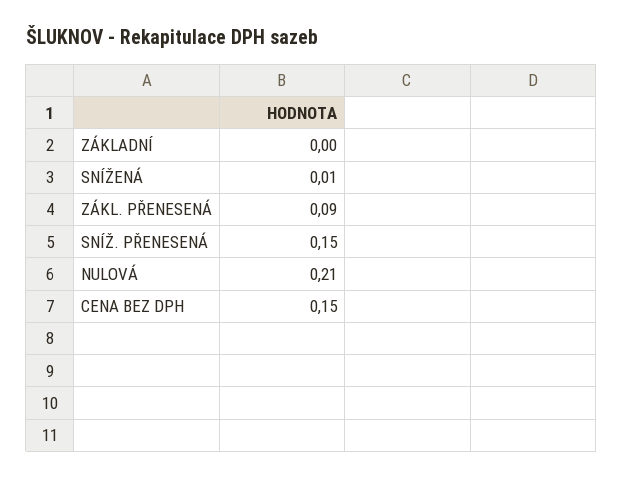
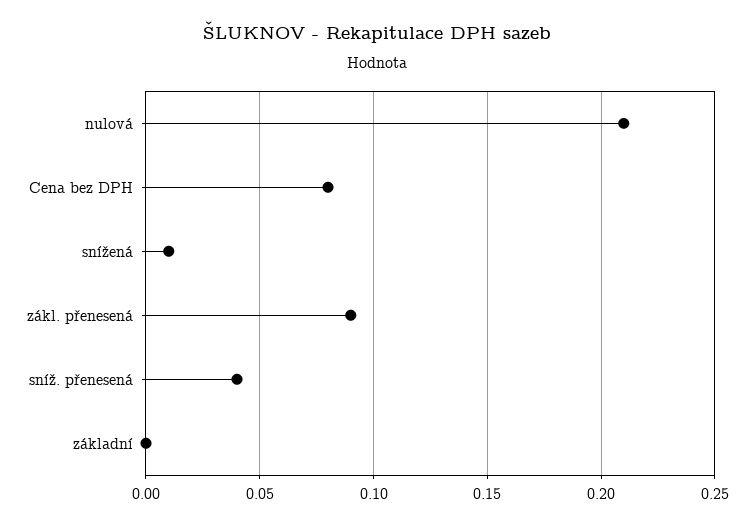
  {
    "ZÁKLADNÍ": 0,
    "SNÍŽENÁ": 0.01,
    "ZÁKL. PŘENESENÁ": 0.09,
-   "SNÍŽ. PŘENESENÁ": 0.15,
+   "SNÍŽ. PŘENESENÁ": 0.04,
    "NULOVÁ": 0.21,
-   "CENA BEZ DPH": 0.15
+   "CENA BEZ DPH": 0.08
  }

